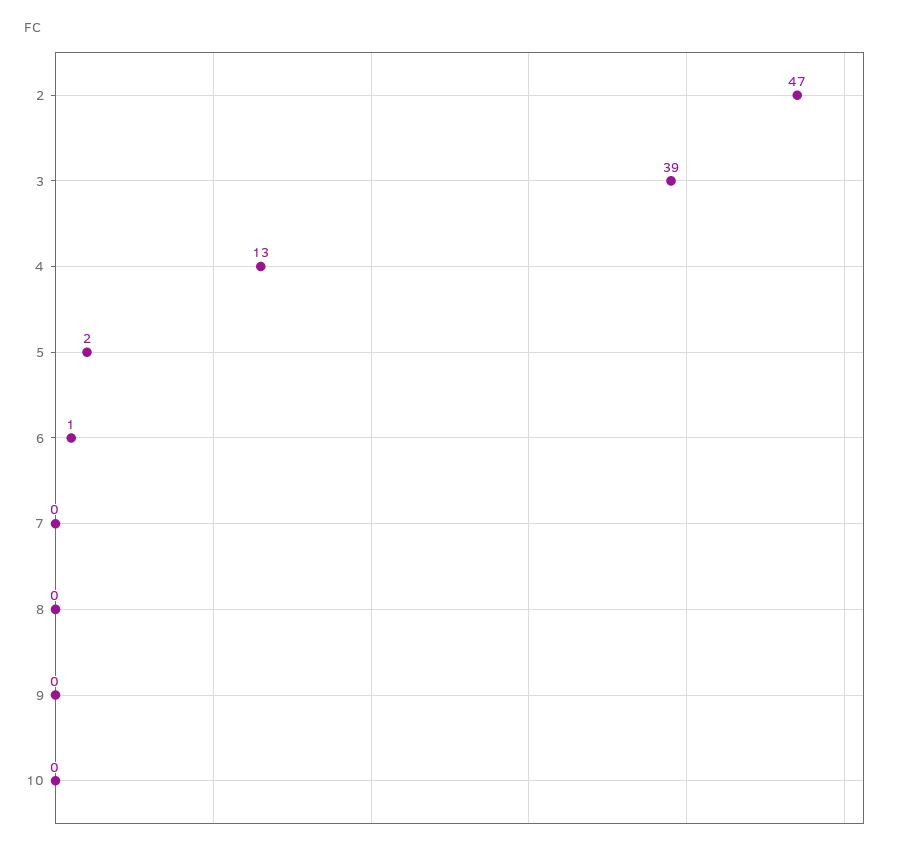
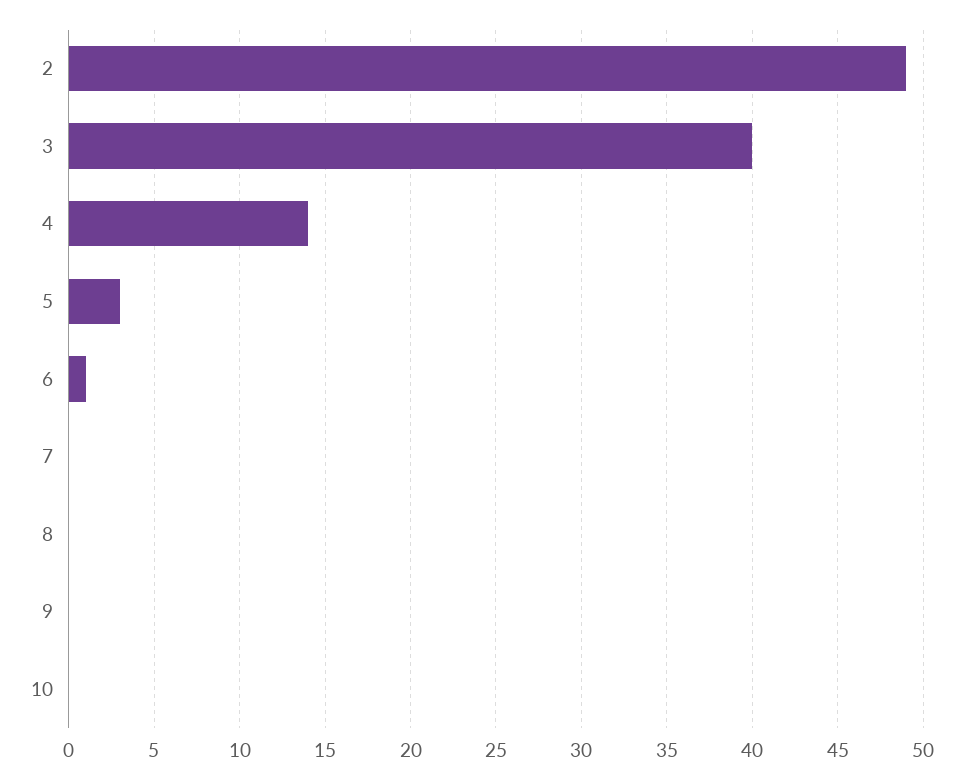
  {
-   "2": 47,
+   "2": 49,
-   "3": 39,
+   "3": 40,
-   "4": 13,
+   "4": 14,
-   "5": 2,
+   "5": 3,
    "6": 1,
    "7": 0,
    "8": 0,
    "9": 0,
    "10": 0
  }

